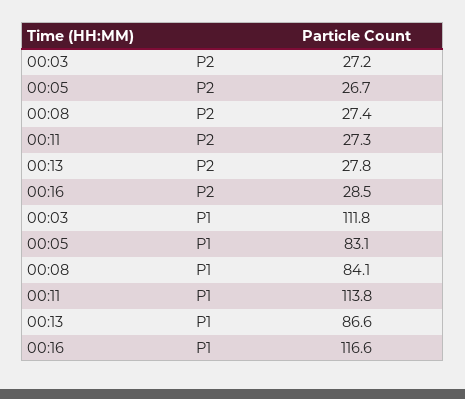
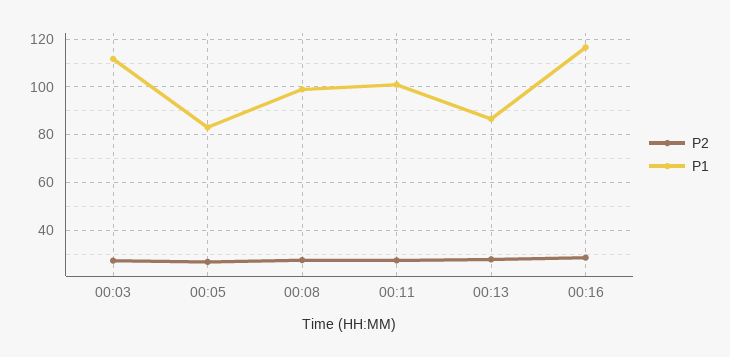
  {
    "P2": {
      "00:03": 27.2,
      "00:05": 26.7,
      "00:08": 27.4,
      "00:11": 27.3,
      "00:13": 27.8,
      "00:16": 28.5
    },
    "P1": {
      "00:03": 111.8,
      "00:05": 83.1,
-     "00:08": 84.1,
+     "00:08": 100,
-     "00:11": 113.8,
+     "00:11": 100,
      "00:13": 86.6,
      "00:16": 116.6
    }
  }

